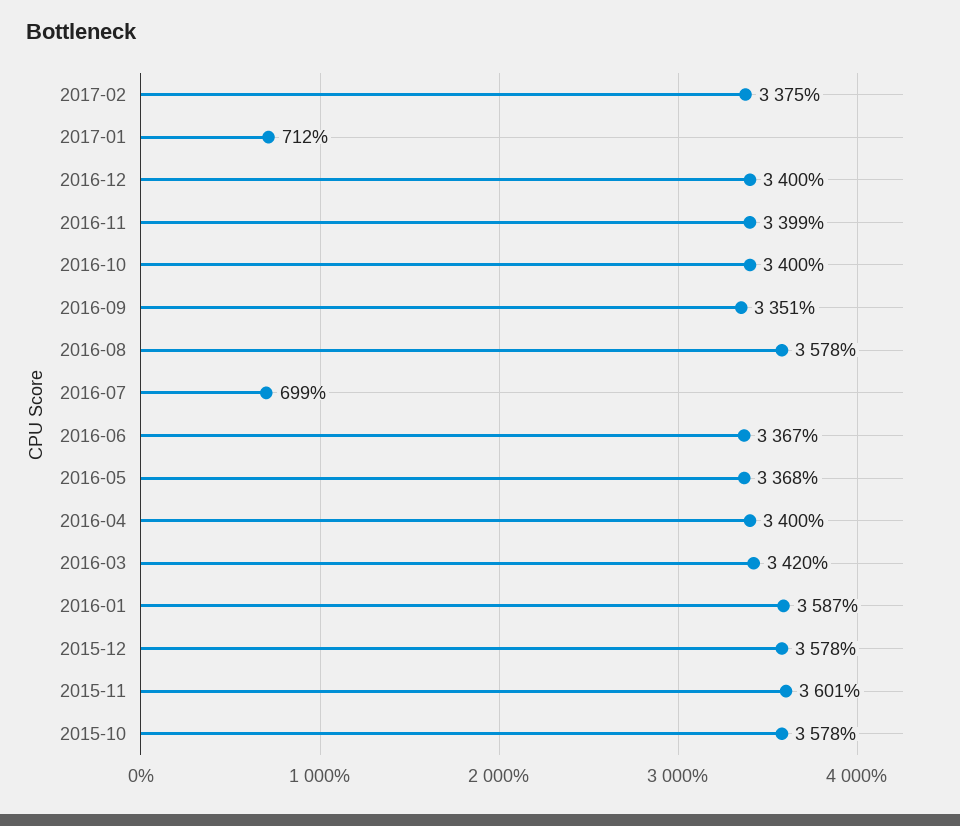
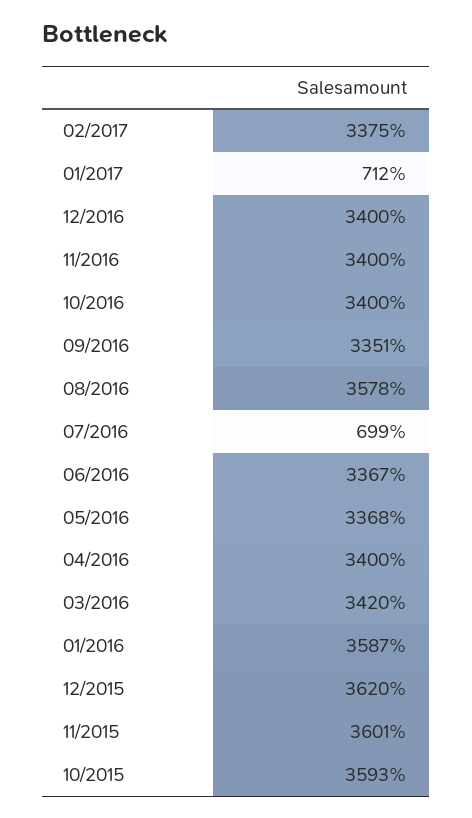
  {
    "2017-02": 3375,
    "2017-01": 712,
    "2016-12": 3400,
-   "2016-11": 3399,
+   "2016-11": 3400,
    "2016-10": 3400,
    "2016-09": 3351,
    "2016-08": 3578,
    "2016-07": 699,
    "2016-06": 3367,
    "2016-05": 3368,
    "2016-04": 3400,
    "2016-03": 3420,
    "2016-01": 3587,
-   "2015-12": 3578,
+   "2015-12": 3620,
    "2015-11": 3601,
-   "2015-10": 3578
+   "2015-10": 3593
  }

